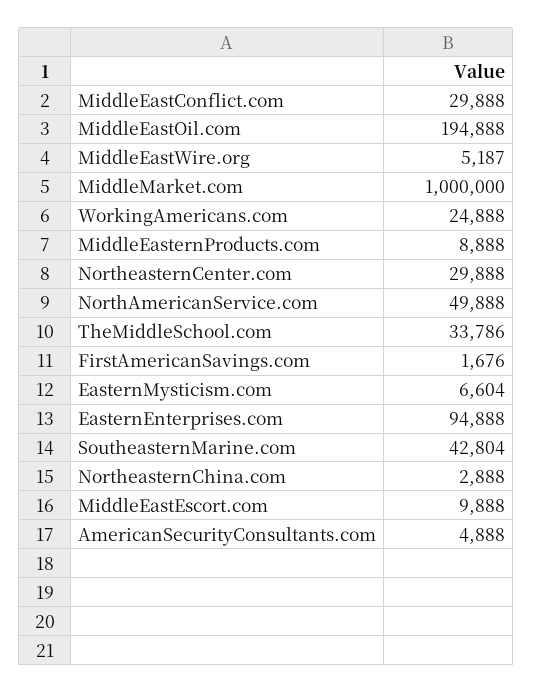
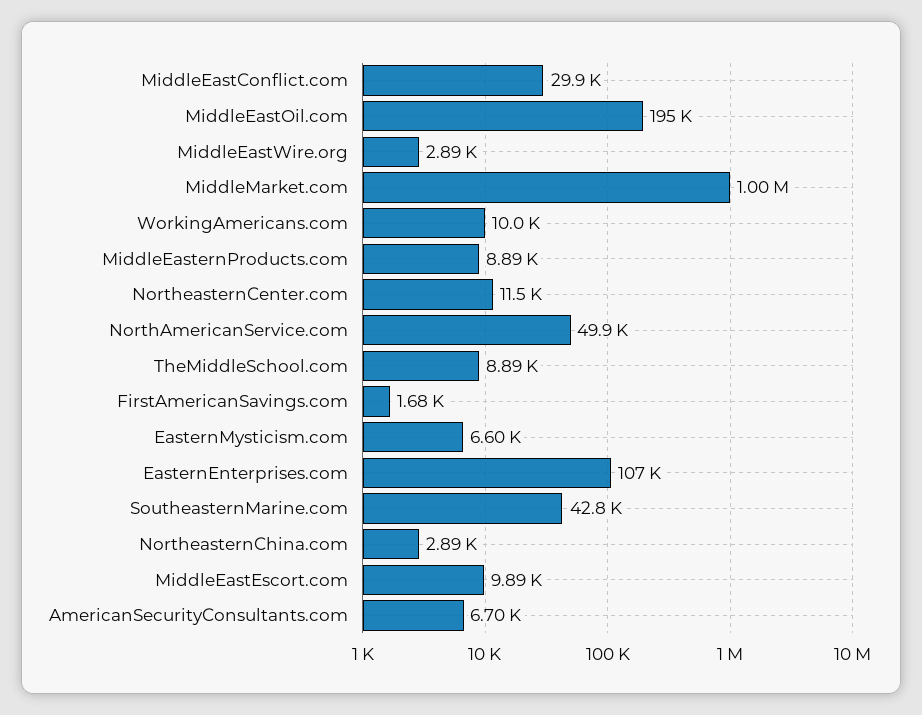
  {
    "MiddleEastConflict.com": 29888,
    "MiddleEastOil.com": 194888,
-   "MiddleEastWire.org": 5187,
+   "MiddleEastWire.org": 2890,
    "MiddleMarket.com": 1000000,
-   "WorkingAmericans.com": 24888,
+   "WorkingAmericans.com": 10000,
    "MiddleEasternProducts.com": 8888,
-   "NortheasternCenter.com": 29888,
+   "NortheasternCenter.com": 11500,
    "NorthAmericanService.com": 49888,
-   "TheMiddleSchool.com": 33786,
+   "TheMiddleSchool.com": 8890,
    "FirstAmericanSavings.com": 1676,
    "EasternMysticism.com": 6604,
-   "EasternEnterprises.com": 94888,
+   "EasternEnterprises.com": 107000,
    "SoutheasternMarine.com": 42804,
    "NortheasternChina.com": 2888,
    "MiddleEastEscort.com": 9888,
-   "AmericanSecurityConsultants.com": 4888
+   "AmericanSecurityConsultants.com": 6700
  }

